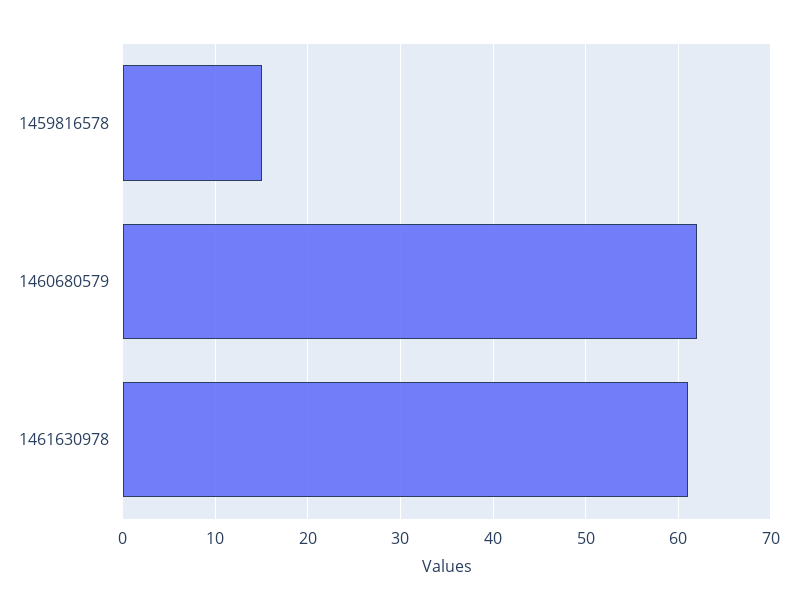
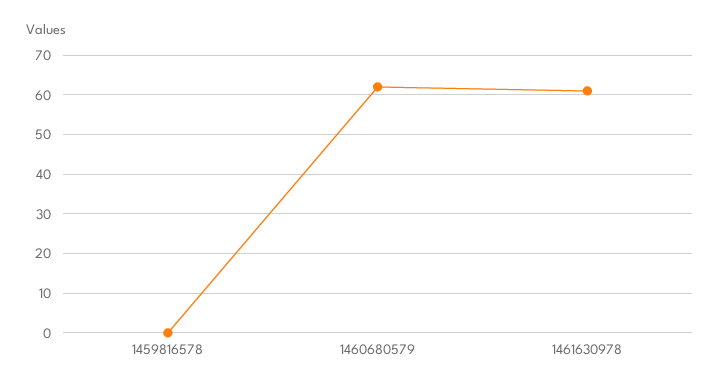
  {
-   "1459816578": 15,
+   "1459816578": 0,
    "1460680579": 62,
    "1461630978": 61
  }

